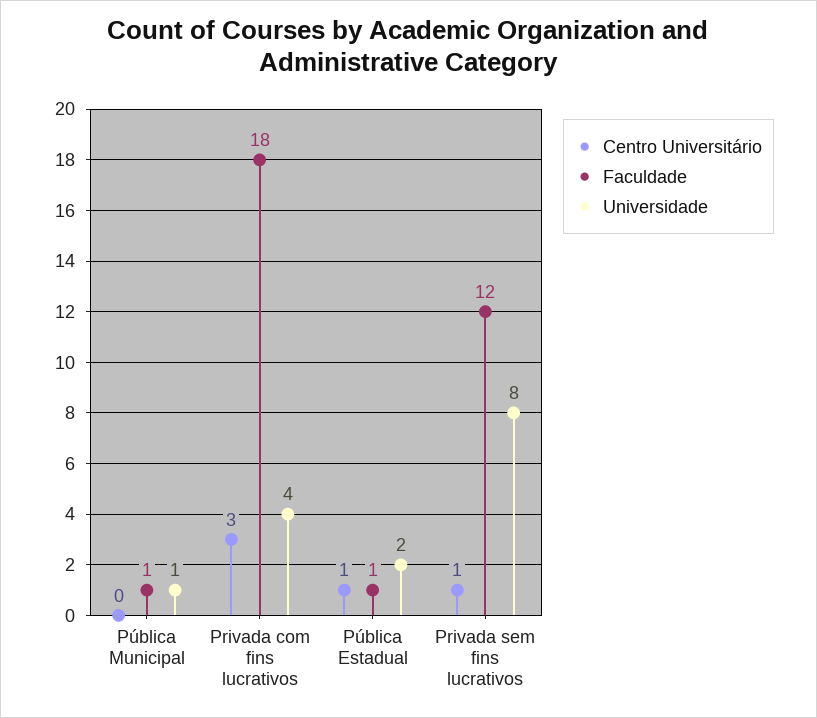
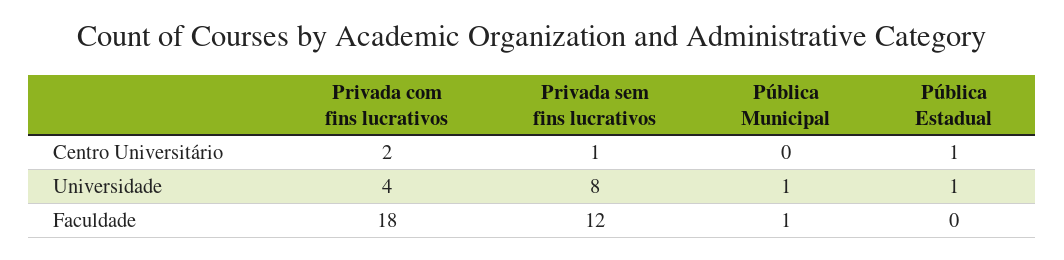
  {
    "Centro Universitário": {
      "Pública Municipal": 0,
-     "Privada com fins lucrativos": 3,
+     "Privada com fins lucrativos": 2,
      "Pública Estadual": 1,
      "Privada sem fins lucrativos": 1
    },
    "Faculdade": {
      "Pública Municipal": 1,
      "Privada com fins lucrativos": 18,
-     "Pública Estadual": 1,
+     "Pública Estadual": 0,
      "Privada sem fins lucrativos": 12
    },
    "Universidade": {
      "Pública Municipal": 1,
      "Privada com fins lucrativos": 4,
-     "Pública Estadual": 2,
+     "Pública Estadual": 1,
      "Privada sem fins lucrativos": 8
    }
  }

